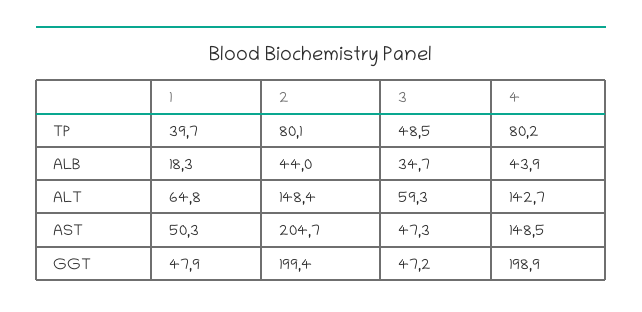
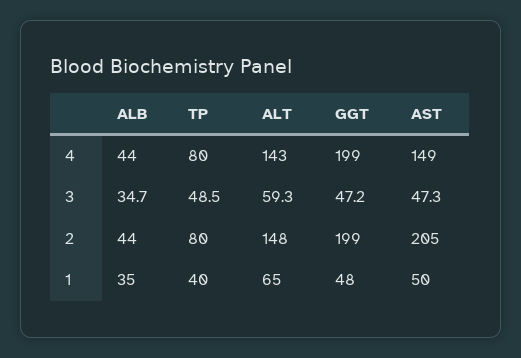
  {
    "1": {
      "TP": 39.7,
-     "ALB": 18.3,
+     "ALB": 35,
      "ALT": 64.8,
      "AST": 50.3,
      "GGT": 47.9
    },
    "2": {
      "TP": 80.1,
      "ALB": 44,
      "ALT": 148.4,
      "AST": 204.7,
      "GGT": 199.4
    },
    "3": {
      "TP": 48.5,
      "ALB": 34.7,
      "ALT": 59.3,
      "AST": 47.3,
      "GGT": 47.2
    },
    "4": {
      "TP": 80.2,
      "ALB": 43.9,
      "ALT": 142.7,
      "AST": 148.5,
      "GGT": 198.9
    }
  }

